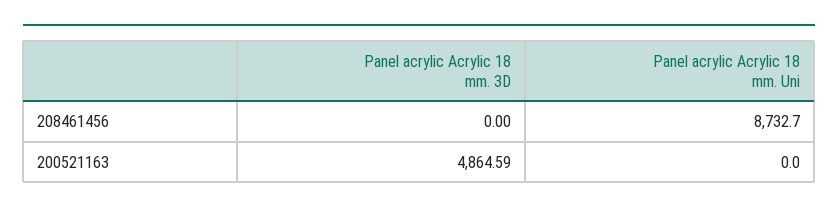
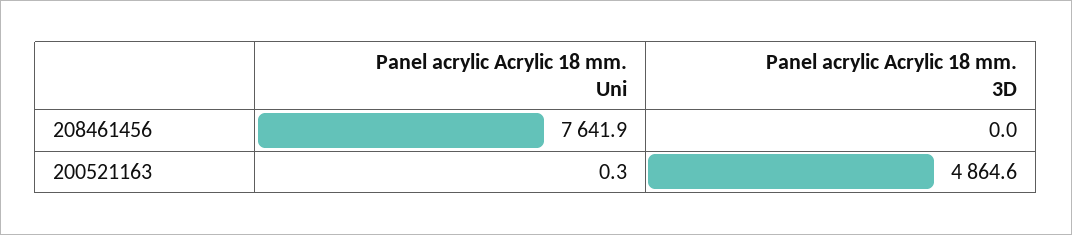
  {
    "Panel acrylic Acrylic 18 mm. 3D": {
      "208461456": 0,
      "200521163": 4864.59
    },
    "Panel acrylic Acrylic 18 mm. Uni": {
-     "208461456": 8732.7,
+     "208461456": 7641.9,
-     "200521163": 0
+     "200521163": 0.3
    }
  }

